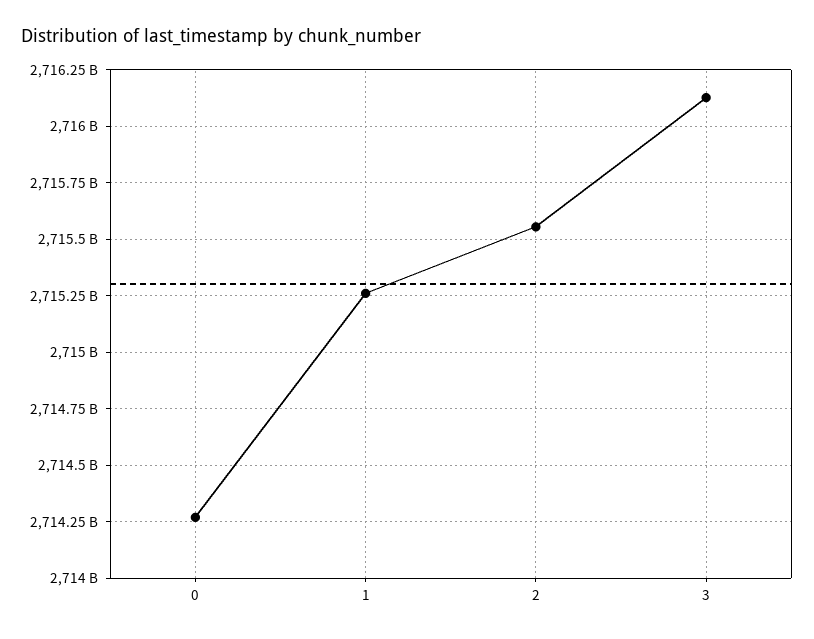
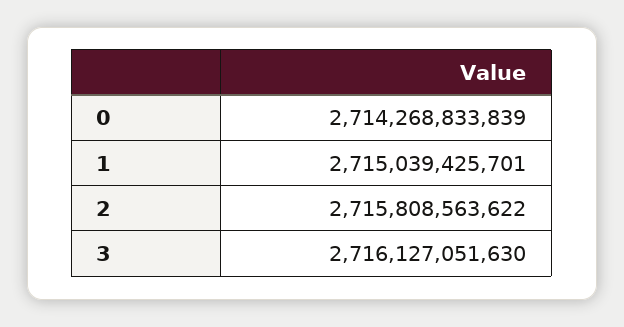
  {
    "0": 2714268833839,
-   "1": 2715250000000,
+   "1": 2715039425701,
-   "2": 2715550000000,
+   "2": 2715808563622,
    "3": 2716127051630
  }

